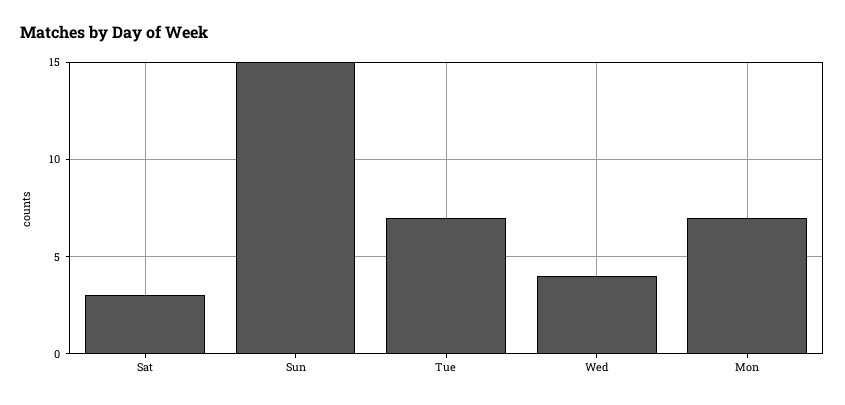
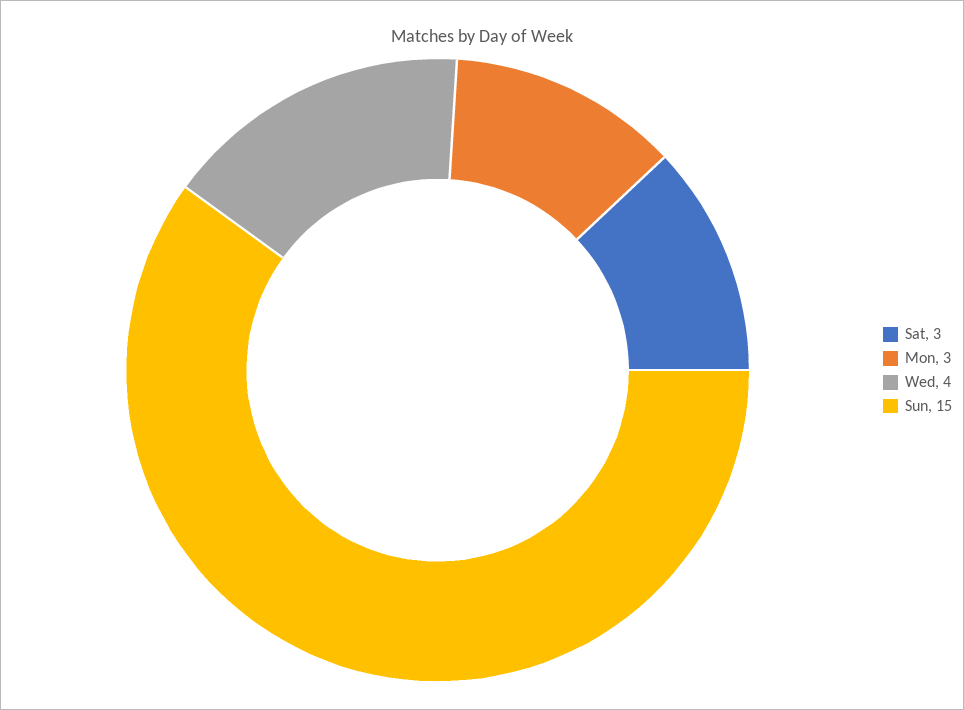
  {
    "Sat": 3,
    "Sun": 15,
-   "Tue": 7,
    "Wed": 4,
-   "Mon": 7
+   "Mon": 3
  }

